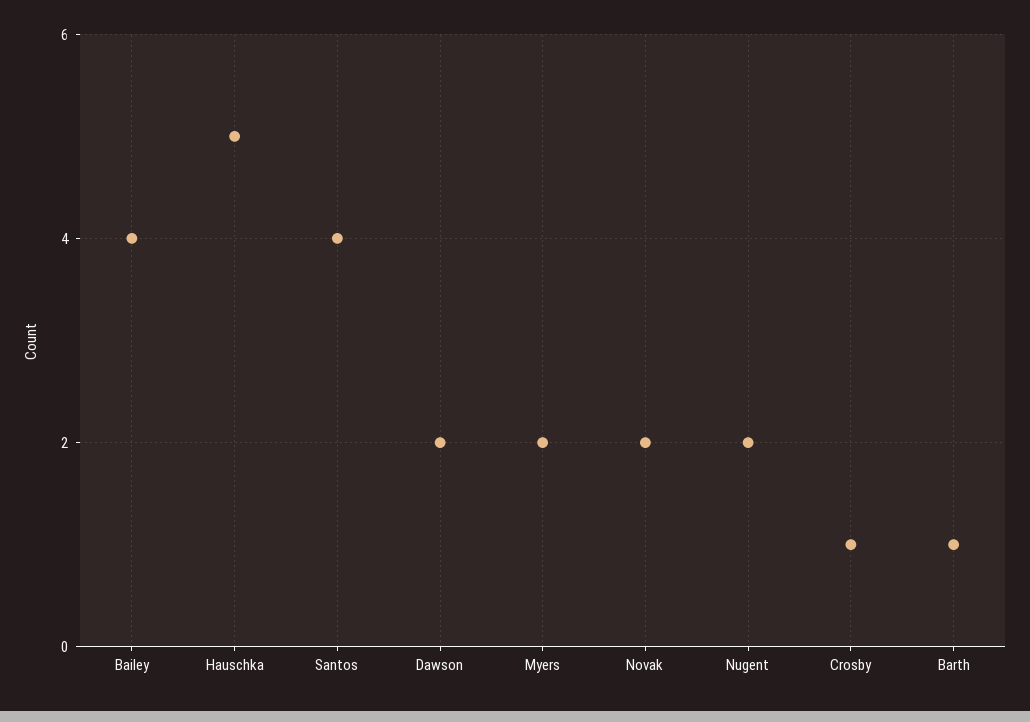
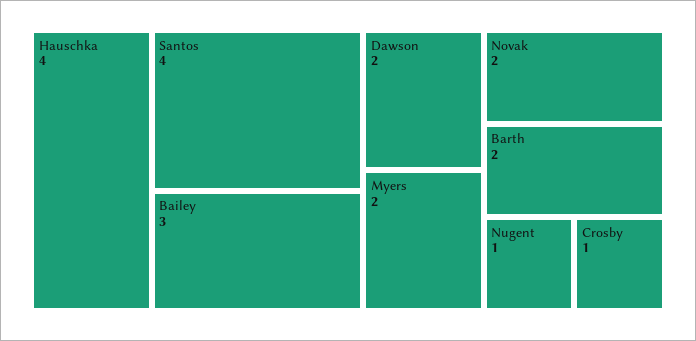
  {
-   "Bailey": 4,
+   "Bailey": 3,
-   "Hauschka": 5,
+   "Hauschka": 4,
    "Santos": 4,
    "Dawson": 2,
    "Myers": 2,
    "Novak": 2,
-   "Nugent": 2,
+   "Nugent": 1,
    "Crosby": 1,
-   "Barth": 1
+   "Barth": 2
  }

